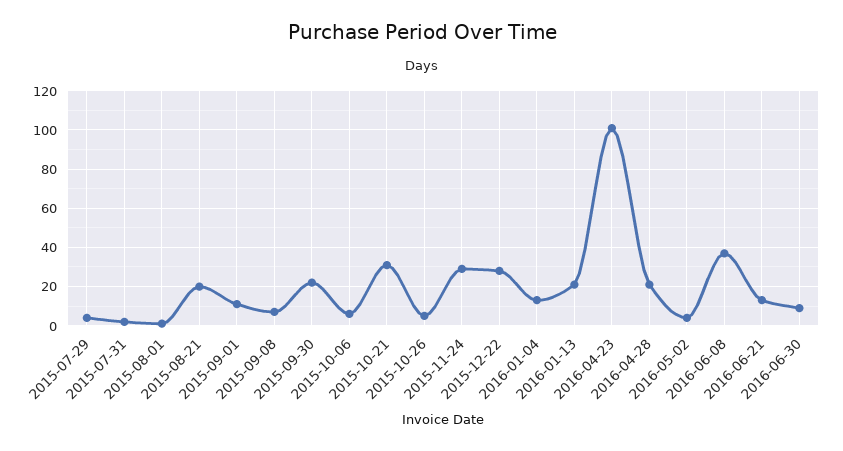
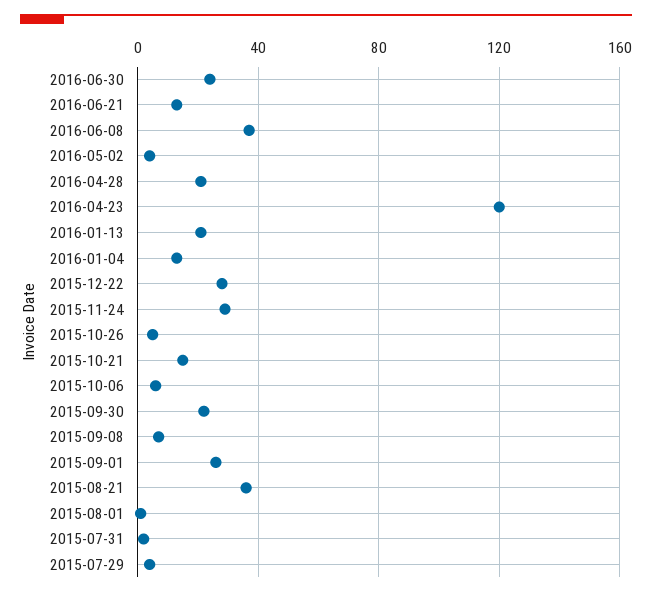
  {
    "2015-07-29": 5,
    "2015-07-31": 0,
    "2015-08-01": 0,
-   "2015-08-21": 20,
+   "2015-08-21": 35,
-   "2015-09-01": 10,
+   "2015-09-01": 25,
    "2015-09-08": 5,
    "2015-09-30": 20,
    "2015-10-06": 5,
-   "2015-10-21": 30,
+   "2015-10-21": 15,
    "2015-10-26": 5,
    "2015-11-24": 30,
    "2015-12-22": 30,
    "2016-01-04": 15,
    "2016-01-13": 20,
-   "2016-04-23": 100,
+   "2016-04-23": 120,
    "2016-04-28": 20,
    "2016-05-02": 5,
    "2016-06-08": 35,
    "2016-06-21": 15,
-   "2016-06-30": 10
+   "2016-06-30": 25
  }

